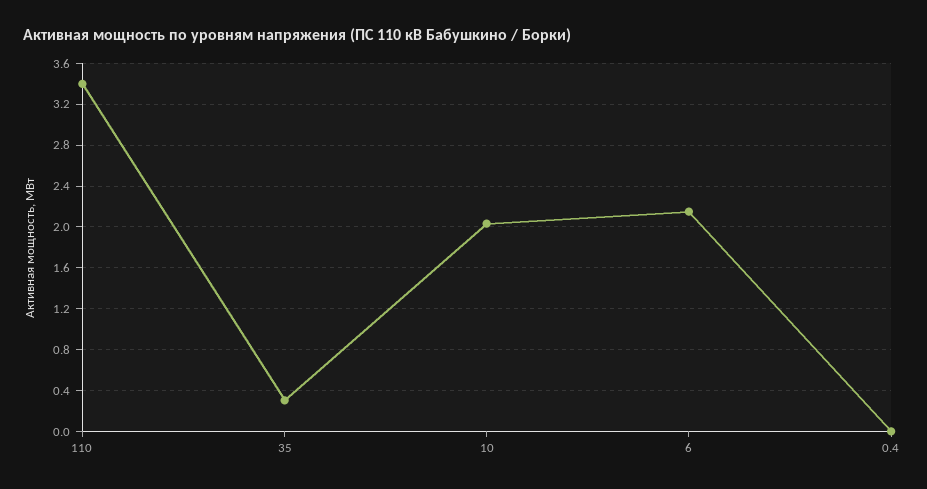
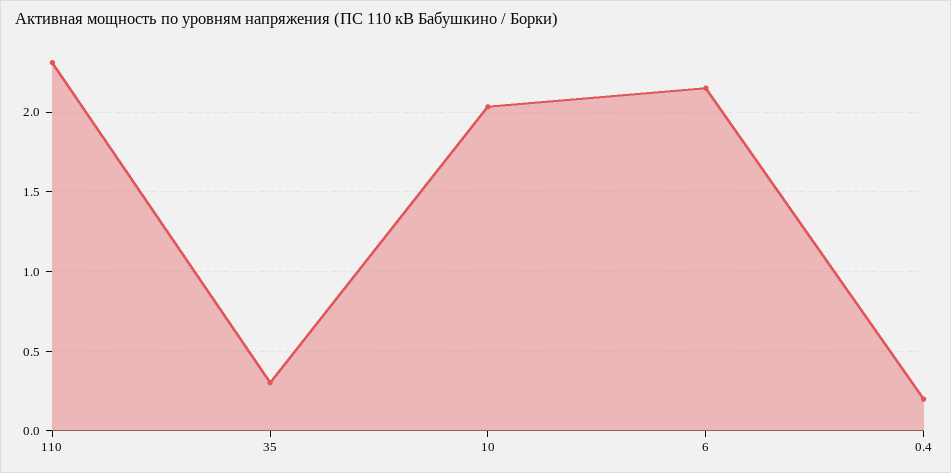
  {
-   "110": 3.4,
+   "110": 2.3,
    "35": 0.3,
    "10": 2.05,
    "6": 2.15,
-   "0.4": 0
+   "0.4": 0.2
  }

